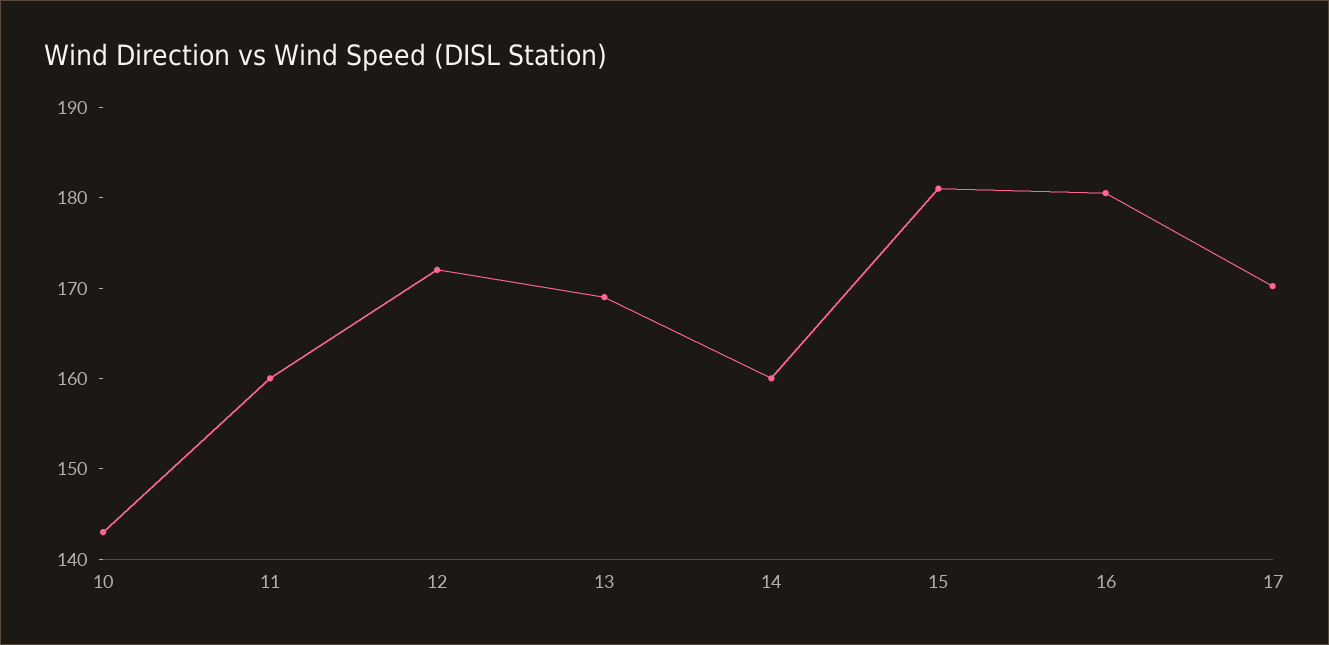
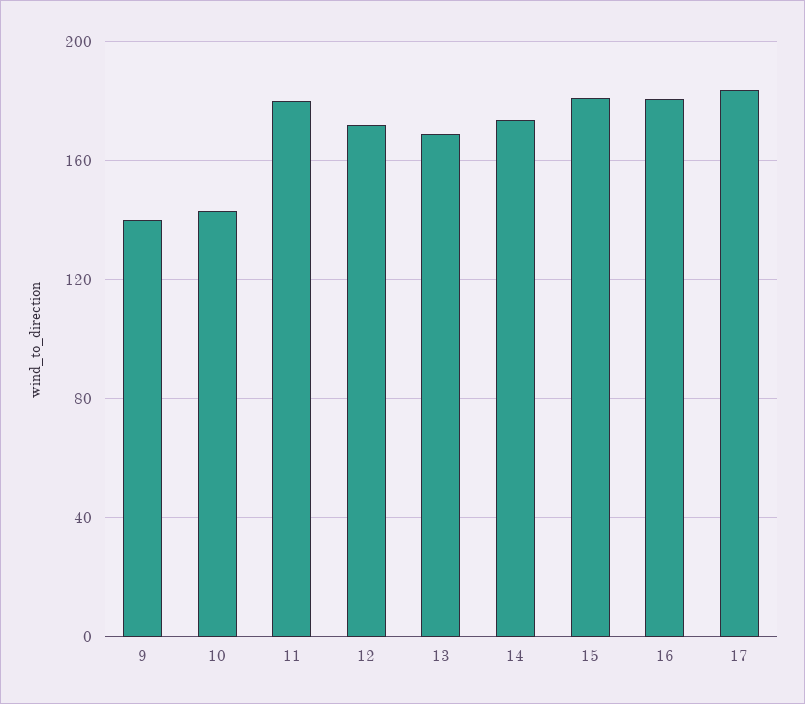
  {
    "10": 144,
-   "11": 160,
+   "11": 180,
    "12": 172,
    "13": 170,
-   "14": 160,
+   "14": 175,
    "15": 182,
    "16": 180,
-   "17": 170
+   "17": 185,
+   "9": 140
  }

